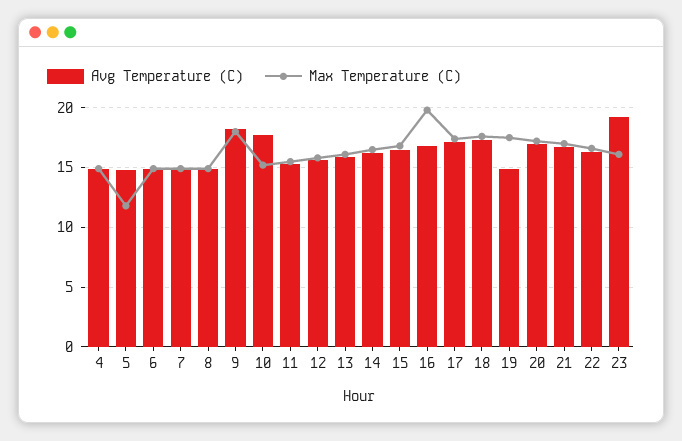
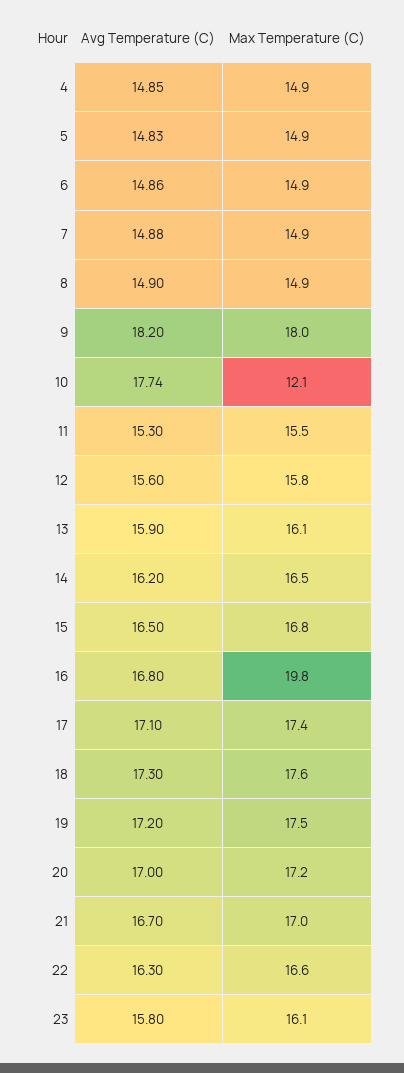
  {
    "Avg Temperature (C)": {
      "4": 14.85,
      "5": 14.83,
      "6": 14.86,
      "7": 14.88,
      "8": 14.9,
      "9": 18.2,
      "10": 17.74,
      "11": 15.3,
      "12": 15.6,
      "13": 15.9,
      "14": 16.2,
      "15": 16.5,
      "16": 16.8,
      "17": 17.1,
      "18": 17.3,
-     "19": 15,
+     "19": 17.2,
      "20": 17,
      "21": 16.7,
      "22": 16.3,
-     "23": 19
+     "23": 15.8
    },
    "Max Temperature (C)": {
      "4": 14.9,
-     "5": 12,
+     "5": 14.9,
      "6": 14.9,
      "7": 14.9,
      "8": 14.9,
      "9": 18,
-     "10": 15,
+     "10": 12.1,
      "11": 15.5,
      "12": 15.8,
      "13": 16.1,
      "14": 16.5,
      "15": 16.8,
      "16": 19.8,
      "17": 17.4,
      "18": 17.6,
      "19": 17.5,
      "20": 17.2,
      "21": 17,
      "22": 16.6,
      "23": 16.1
    }
  }

